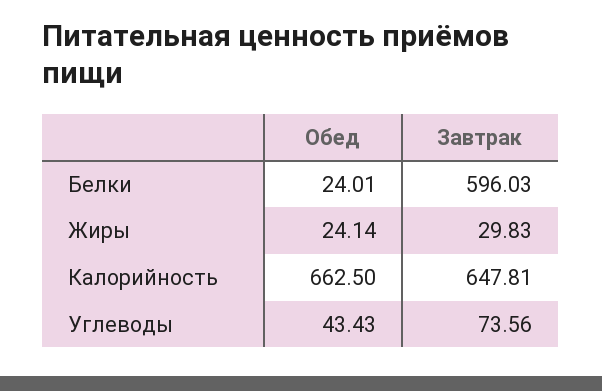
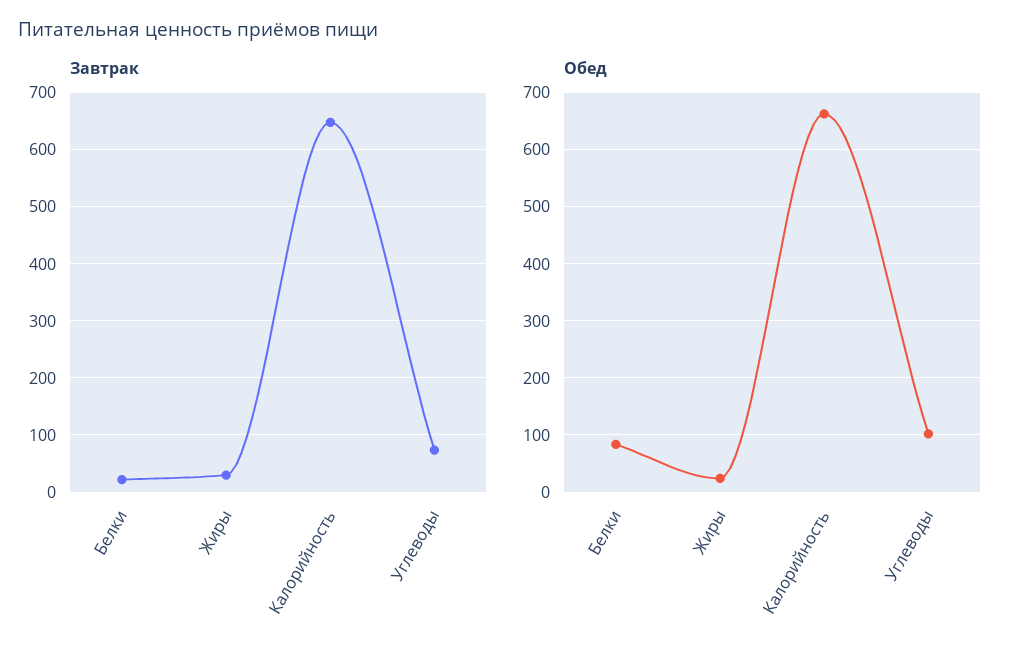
  {
    "Обед": {
-     "Белки": 24.01,
+     "Белки": 80,
      "Жиры": 24.14,
      "Калорийность": 662.5,
-     "Углеводы": 43.43
+     "Углеводы": 100
    },
    "Завтрак": {
-     "Белки": 596.03,
+     "Белки": 20,
      "Жиры": 29.83,
      "Калорийность": 647.81,
      "Углеводы": 73.56
    }
  }

